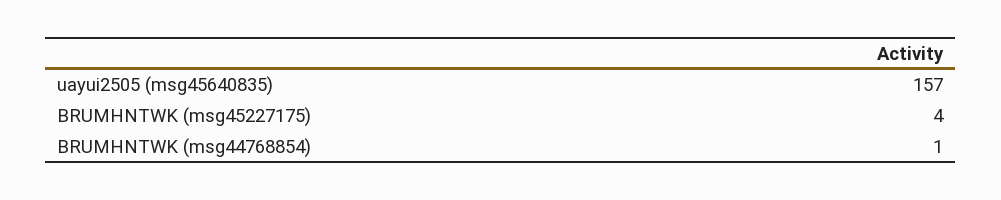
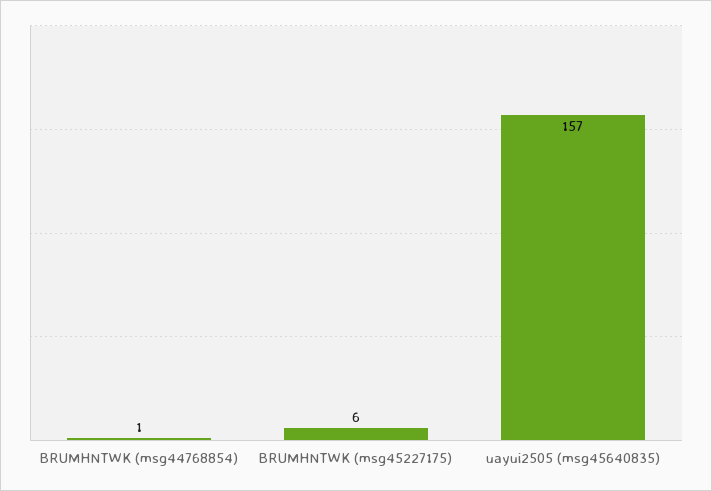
  {
    "uayui2505 (msg45640835)": 157,
-   "BRUMHNTWK (msg45227175)": 4,
+   "BRUMHNTWK (msg45227175)": 6,
    "BRUMHNTWK (msg44768854)": 1
  }

